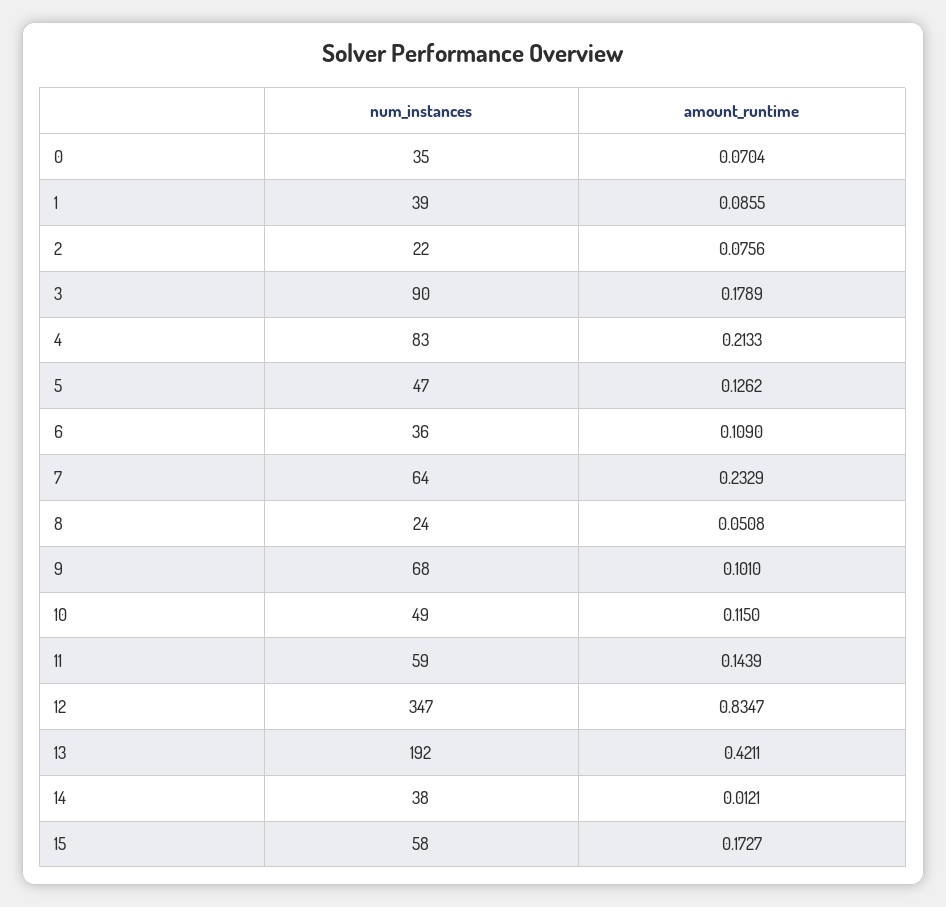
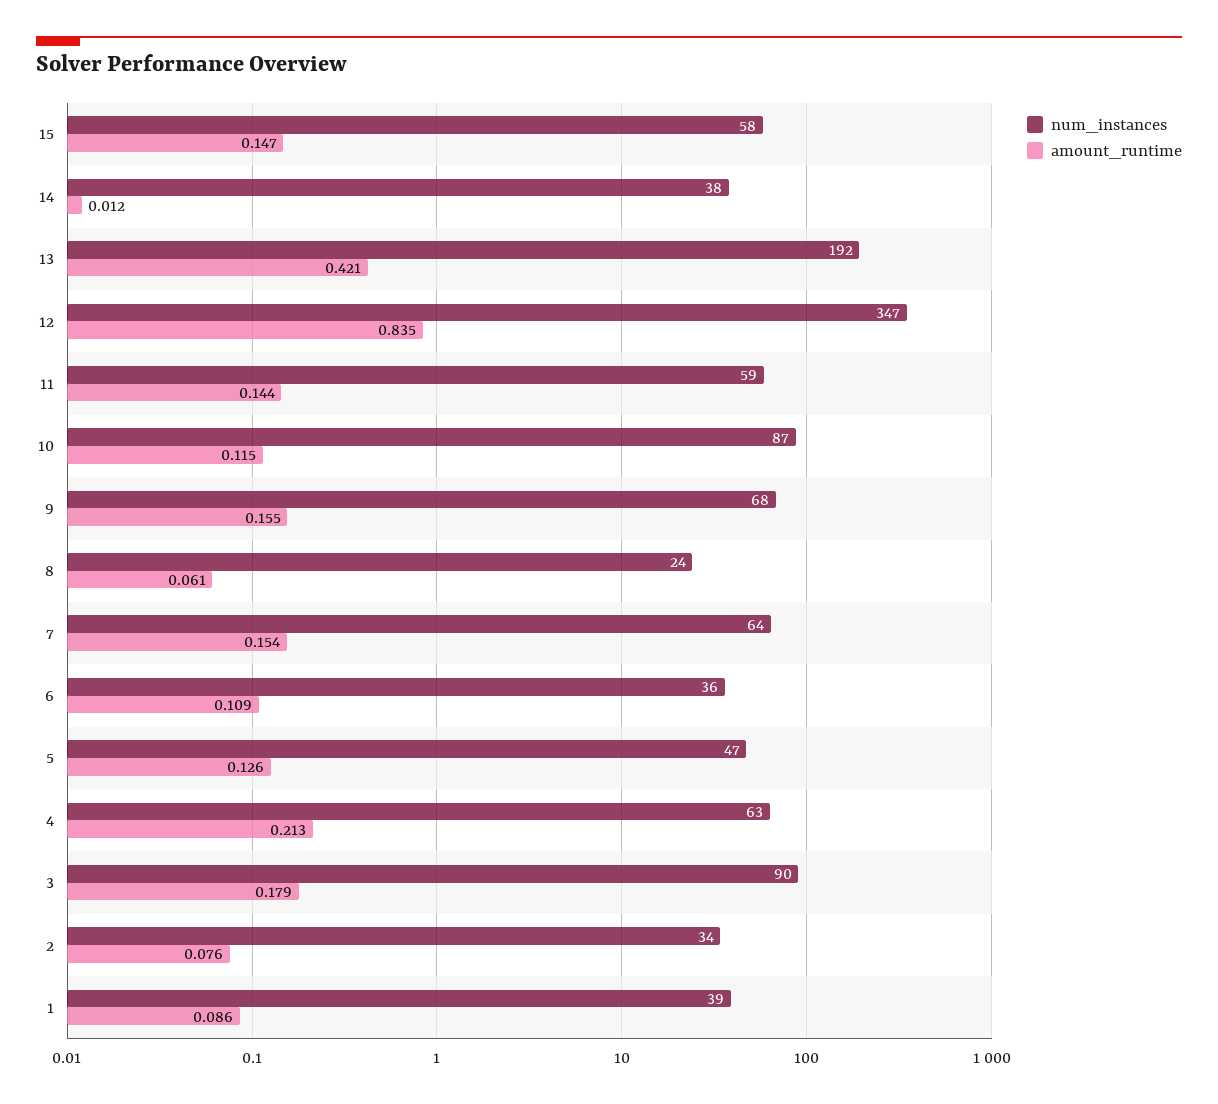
  {
    "num_instances": {
-     "0": 35,
      "1": 39,
-     "2": 22,
+     "2": 34,
      "3": 90,
-     "4": 83,
+     "4": 63,
      "5": 47,
      "6": 36,
      "7": 64,
      "8": 24,
      "9": 68,
-     "10": 49,
+     "10": 87,
      "11": 59,
      "12": 347,
      "13": 192,
      "14": 38,
      "15": 58
    },
    "amount_runtime": {
-     "0": 0.0704,
      "1": 0.0855,
      "2": 0.0756,
      "3": 0.1789,
      "4": 0.2133,
      "5": 0.1262,
      "6": 0.109,
-     "7": 0.2329,
+     "7": 0.154,
-     "8": 0.0508,
+     "8": 0.061,
-     "9": 0.101,
+     "9": 0.155,
      "10": 0.115,
      "11": 0.1439,
      "12": 0.8347,
      "13": 0.4211,
      "14": 0.0121,
-     "15": 0.1727
+     "15": 0.147
    }
  }

